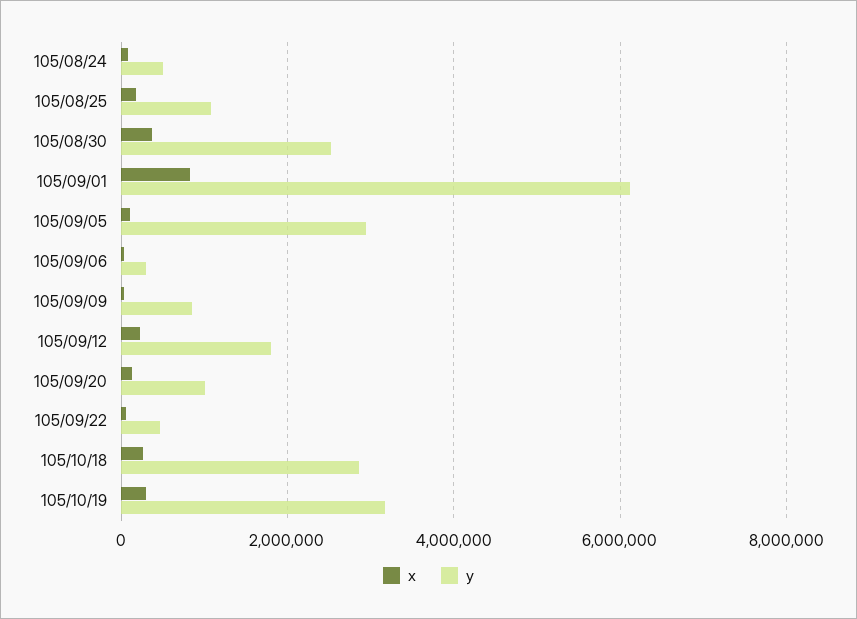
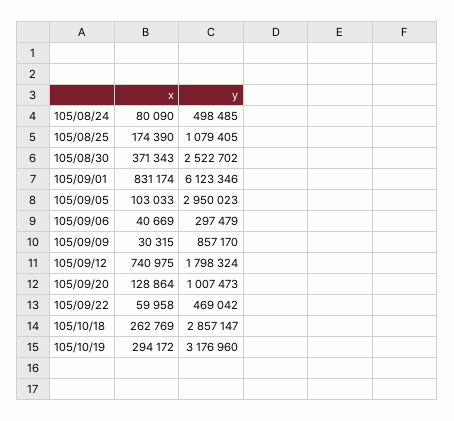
  {
    "x": {
      "105/08/24": 80090,
      "105/08/25": 174390,
      "105/08/30": 371343,
      "105/09/01": 831174,
      "105/09/05": 103033,
      "105/09/06": 40669,
      "105/09/09": 30315,
-     "105/09/12": 200000,
+     "105/09/12": 740975,
      "105/09/20": 128864,
      "105/09/22": 59958,
      "105/10/18": 262769,
      "105/10/19": 294172
    },
    "y": {
      "105/08/24": 498485,
      "105/08/25": 1079405,
      "105/08/30": 2522702,
      "105/09/01": 6123346,
      "105/09/05": 2950023,
      "105/09/06": 297479,
      "105/09/09": 857170,
      "105/09/12": 1798324,
      "105/09/20": 1007473,
      "105/09/22": 469042,
      "105/10/18": 2857147,
      "105/10/19": 3176960
    }
  }

